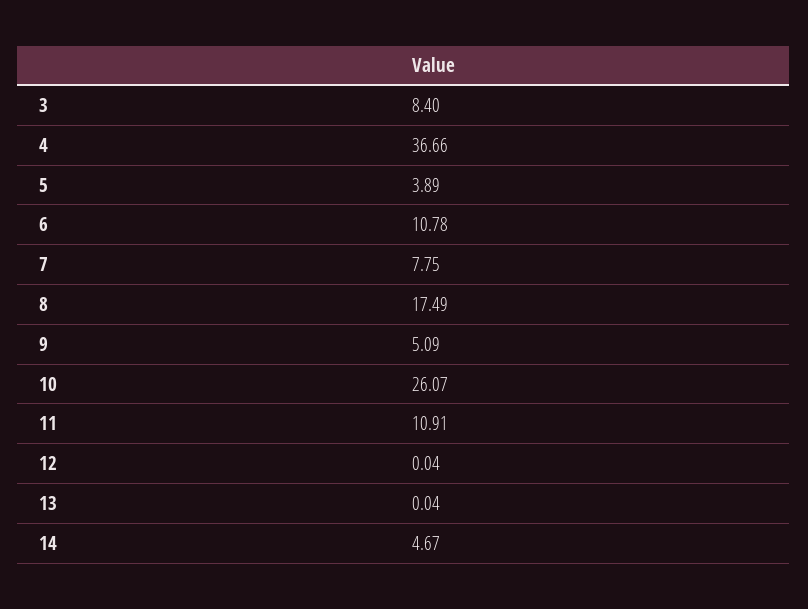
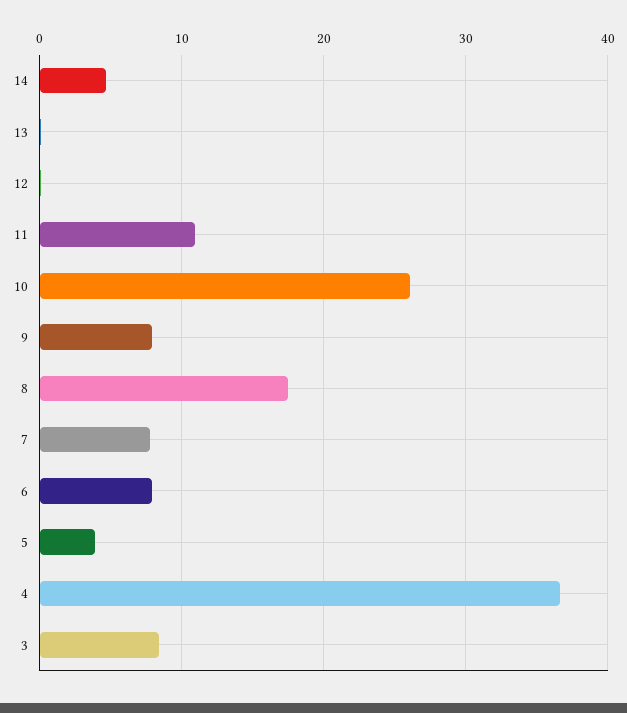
  {
    "3": 8.4,
    "4": 36.66,
    "5": 3.89,
-   "6": 10.78,
+   "6": 8,
    "7": 7.75,
    "8": 17.49,
-   "9": 5.09,
+   "9": 8,
    "10": 26.07,
    "11": 10.91,
    "12": 0.04,
    "13": 0.04,
    "14": 4.67
  }

